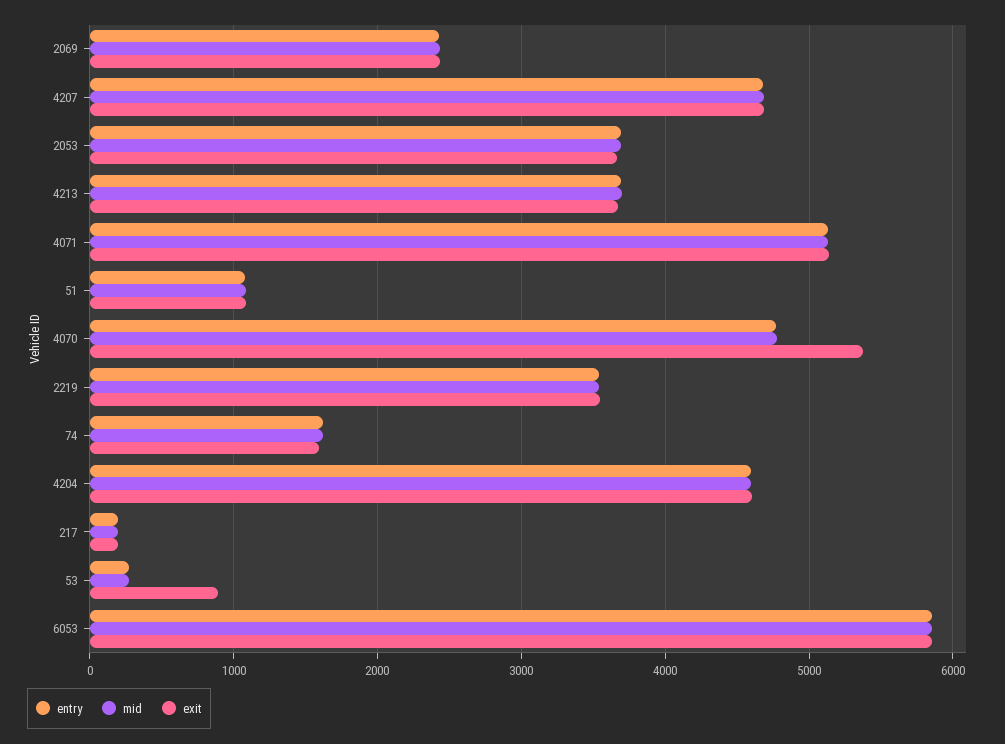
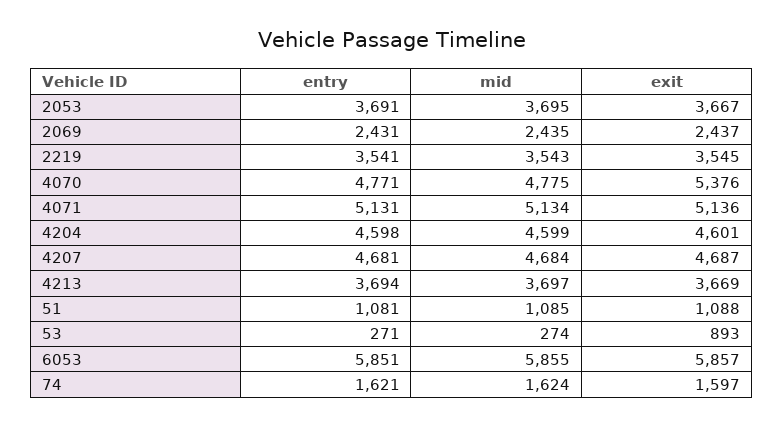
  {
    "entry": {
      "2069": 2431,
      "4207": 4681,
      "2053": 3691,
      "4213": 3694,
      "4071": 5131,
      "51": 1081,
      "4070": 4771,
      "2219": 3541,
      "74": 1621,
      "4204": 4598,
-     "217": 200,
      "53": 271,
      "6053": 5851
    },
    "mid": {
      "2069": 2435,
      "4207": 4684,
      "2053": 3695,
      "4213": 3697,
      "4071": 5134,
      "51": 1085,
      "4070": 4775,
      "2219": 3543,
      "74": 1624,
      "4204": 4599,
-     "217": 200,
      "53": 274,
      "6053": 5855
    },
    "exit": {
      "2069": 2437,
      "4207": 4687,
      "2053": 3667,
      "4213": 3669,
      "4071": 5136,
      "51": 1088,
      "4070": 5376,
      "2219": 3545,
      "74": 1597,
      "4204": 4601,
-     "217": 200,
      "53": 893,
      "6053": 5857
    }
  }

